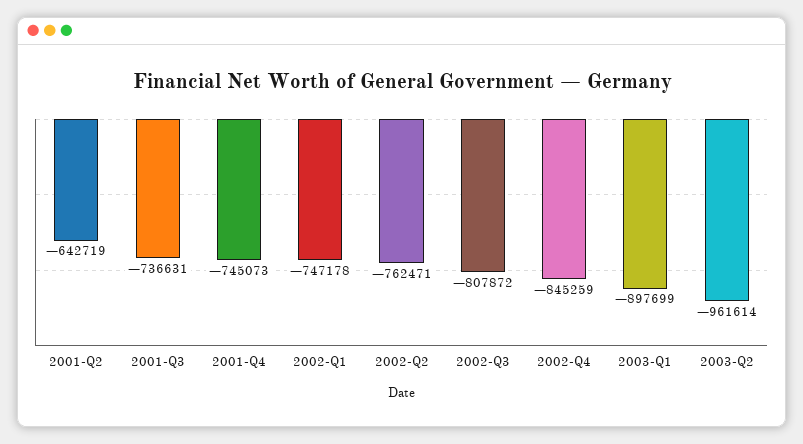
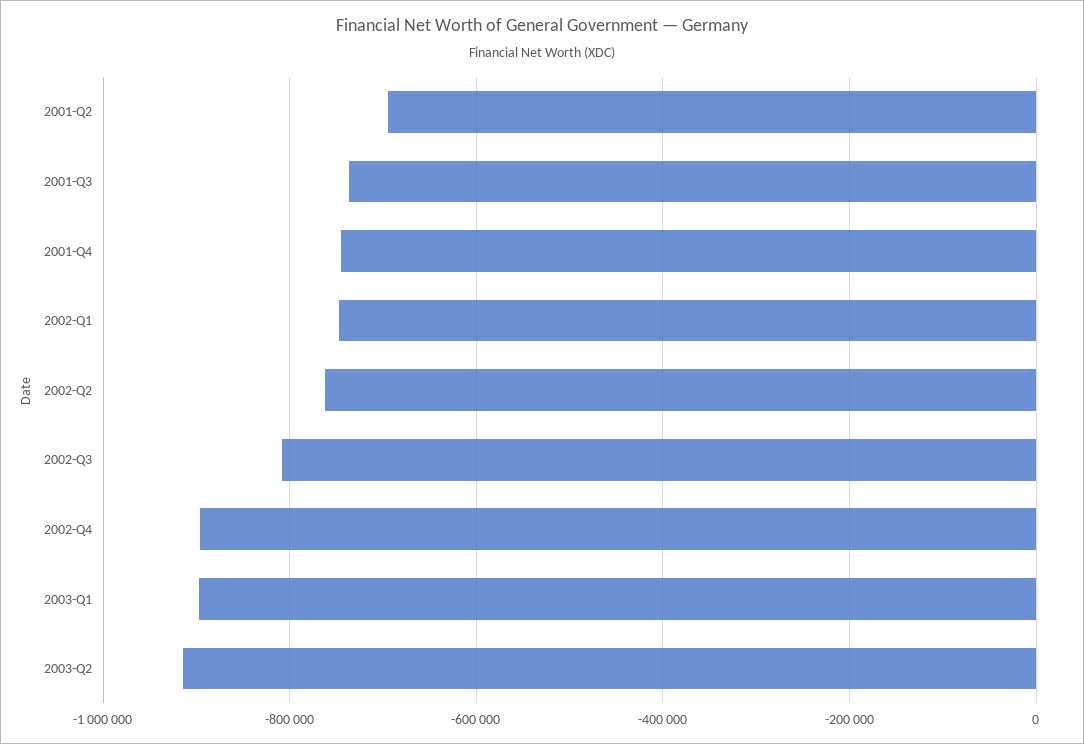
  {
-   "2001-Q2": -642719,
+   "2001-Q2": -700000,
    "2001-Q3": -736631,
    "2001-Q4": -745073,
    "2002-Q1": -747178,
    "2002-Q2": -762471,
    "2002-Q3": -807872,
-   "2002-Q4": -845259,
+   "2002-Q4": -900000,
    "2003-Q1": -897699,
-   "2003-Q2": -961614
+   "2003-Q2": -920000
  }

